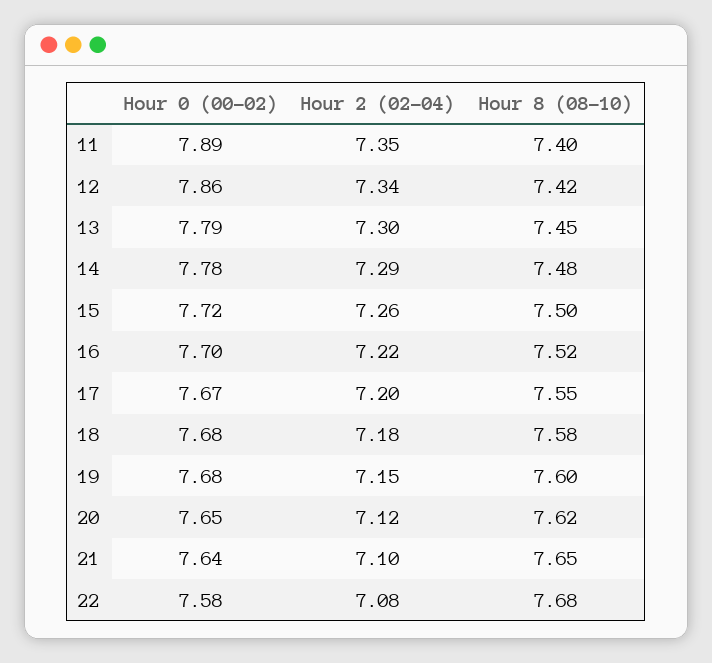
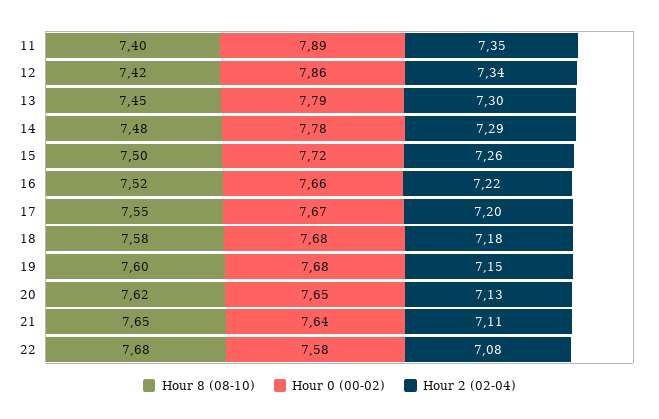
  {
    "Hour 0 (00-02)": {
      "11": 7.89,
      "12": 7.86,
      "13": 7.79,
      "14": 7.78,
      "15": 7.72,
-     "16": 7.7,
+     "16": 7.66,
      "17": 7.67,
      "18": 7.68,
      "19": 7.68,
      "20": 7.65,
      "21": 7.64,
      "22": 7.58
    },
    "Hour 2 (02-04)": {
      "11": 7.35,
      "12": 7.34,
      "13": 7.3,
      "14": 7.29,
      "15": 7.26,
      "16": 7.22,
      "17": 7.2,
      "18": 7.18,
      "19": 7.15,
-     "20": 7.12,
+     "20": 7.13,
-     "21": 7.1,
+     "21": 7.11,
      "22": 7.08
    },
    "Hour 8 (08-10)": {
      "11": 7.4,
      "12": 7.42,
      "13": 7.45,
      "14": 7.48,
      "15": 7.5,
      "16": 7.52,
      "17": 7.55,
      "18": 7.58,
      "19": 7.6,
      "20": 7.62,
      "21": 7.65,
      "22": 7.68
    }
  }

